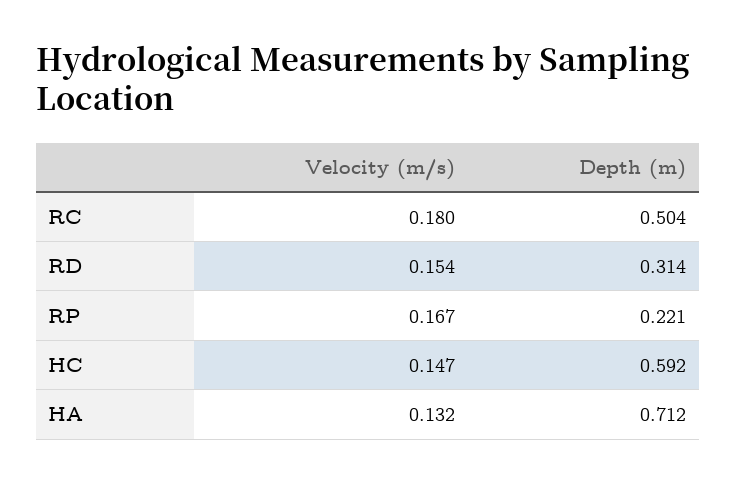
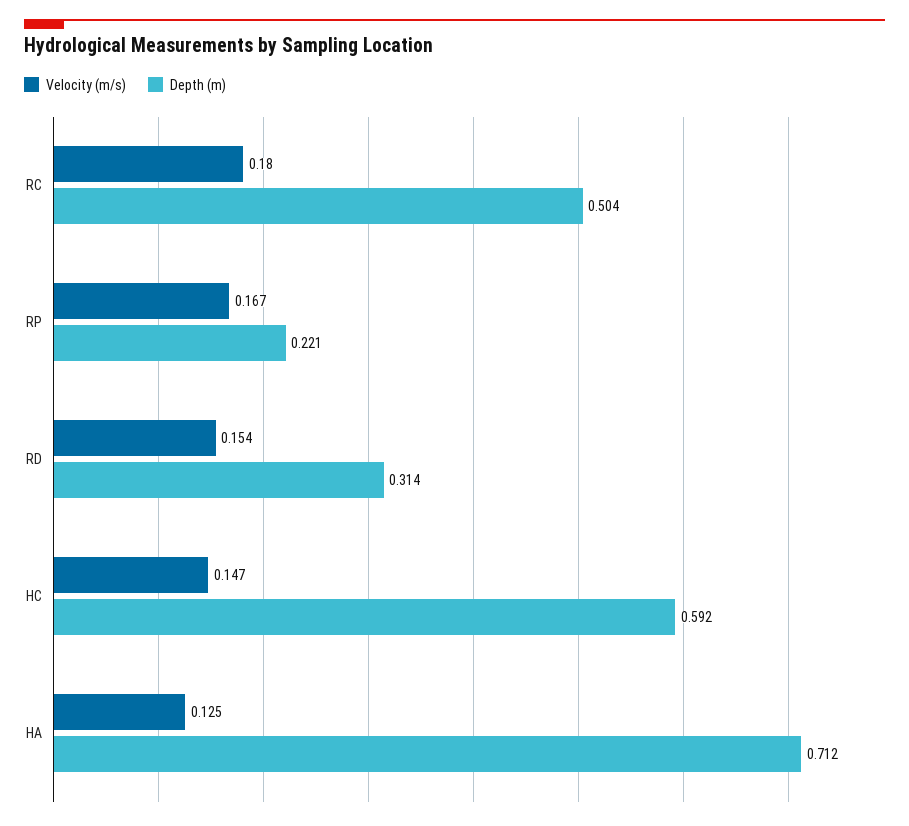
  {
    "Velocity (m/s)": {
      "RC": 0.18,
      "RD": 0.154,
      "RP": 0.167,
      "HC": 0.147,
-     "HA": 0.132
+     "HA": 0.125
    },
    "Depth (m)": {
      "RC": 0.504,
      "RD": 0.314,
      "RP": 0.221,
      "HC": 0.592,
      "HA": 0.712
    }
  }

